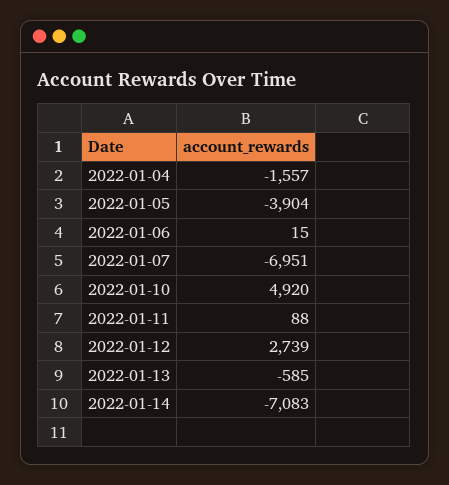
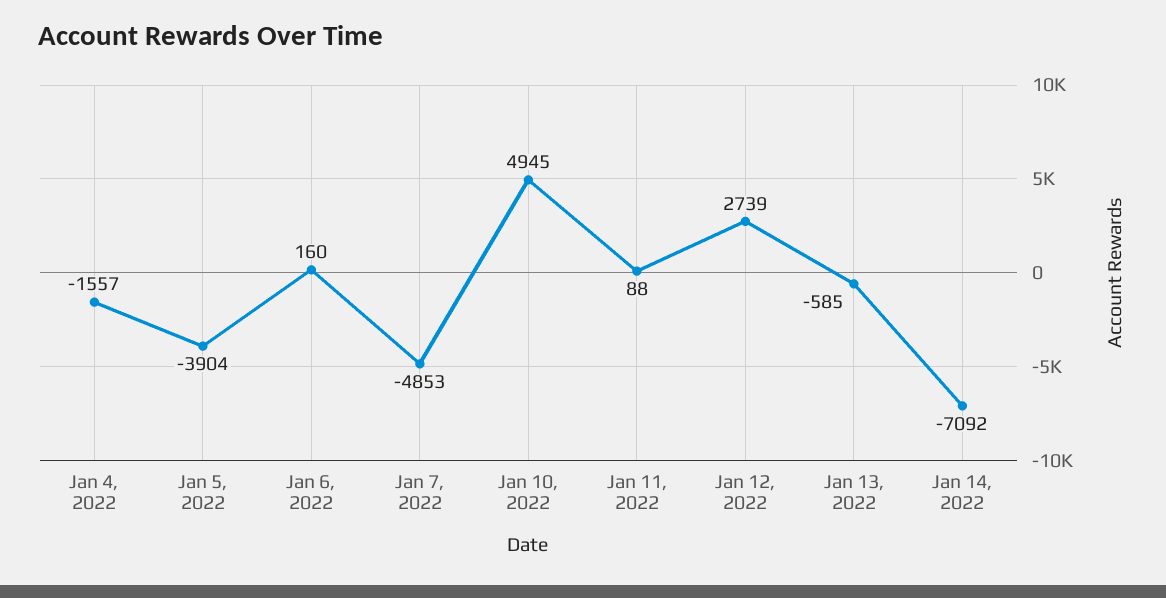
  {
    "2022-01-04": -1557,
    "2022-01-05": -3904,
-   "2022-01-06": 15,
+   "2022-01-06": 160,
-   "2022-01-07": -6951,
+   "2022-01-07": -4853,
-   "2022-01-10": 4920,
+   "2022-01-10": 4945,
    "2022-01-11": 88,
    "2022-01-12": 2739,
    "2022-01-13": -585,
-   "2022-01-14": -7083
+   "2022-01-14": -7092
  }

